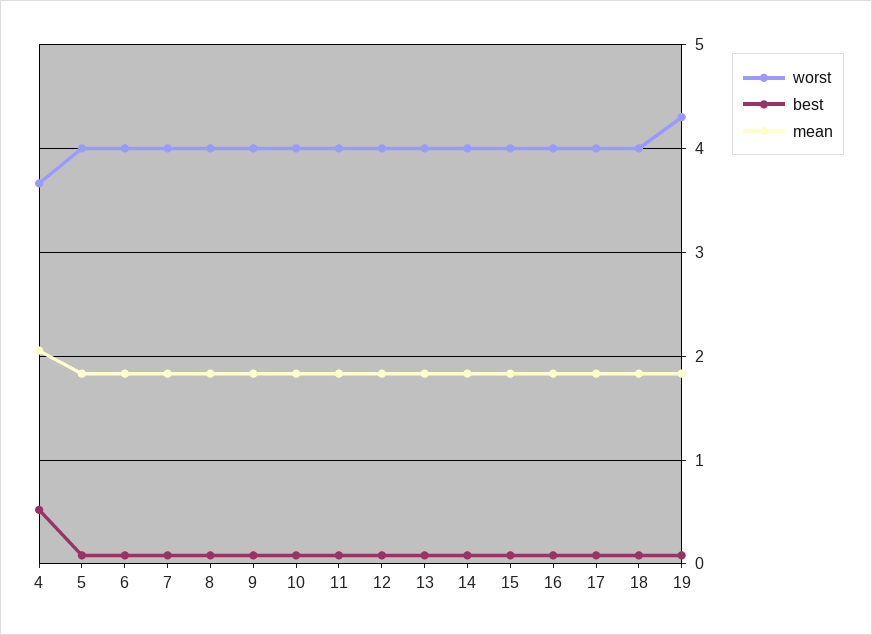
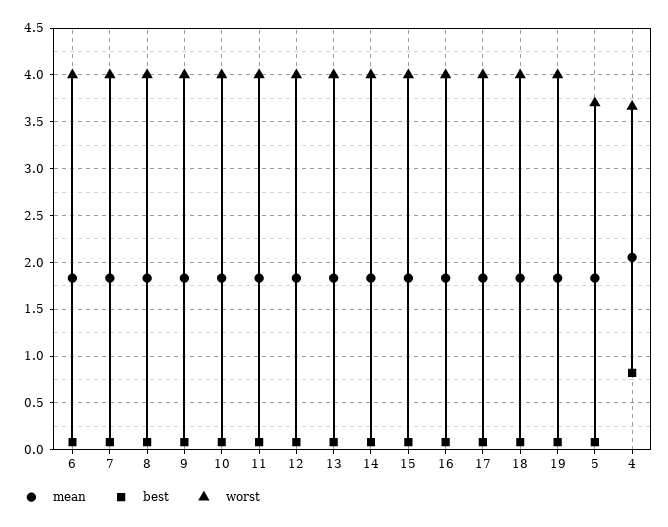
  {
    "worst": {
      "4": 3.7,
-     "5": 4,
+     "5": 3.7,
      "6": 4,
      "7": 4,
      "8": 4,
      "9": 4,
      "10": 4,
      "11": 4,
      "12": 4,
      "13": 4,
      "14": 4,
      "15": 4,
      "16": 4,
      "17": 4,
      "18": 4,
-     "19": 4.3
+     "19": 4
    },
    "best": {
-     "4": 0.5,
+     "4": 0.8,
      "5": 0.1,
      "6": 0.1,
      "7": 0.1,
      "8": 0.1,
      "9": 0.1,
      "10": 0.1,
      "11": 0.1,
      "12": 0.1,
      "13": 0.1,
      "14": 0.1,
      "15": 0.1,
      "16": 0.1,
      "17": 0.1,
      "18": 0.1,
      "19": 0.1
    },
    "mean": {
      "4": 2.1,
      "5": 1.8,
      "6": 1.8,
      "7": 1.8,
      "8": 1.8,
      "9": 1.8,
      "10": 1.8,
      "11": 1.8,
      "12": 1.8,
      "13": 1.8,
      "14": 1.8,
      "15": 1.8,
      "16": 1.8,
      "17": 1.8,
      "18": 1.8,
      "19": 1.8
    }
  }

